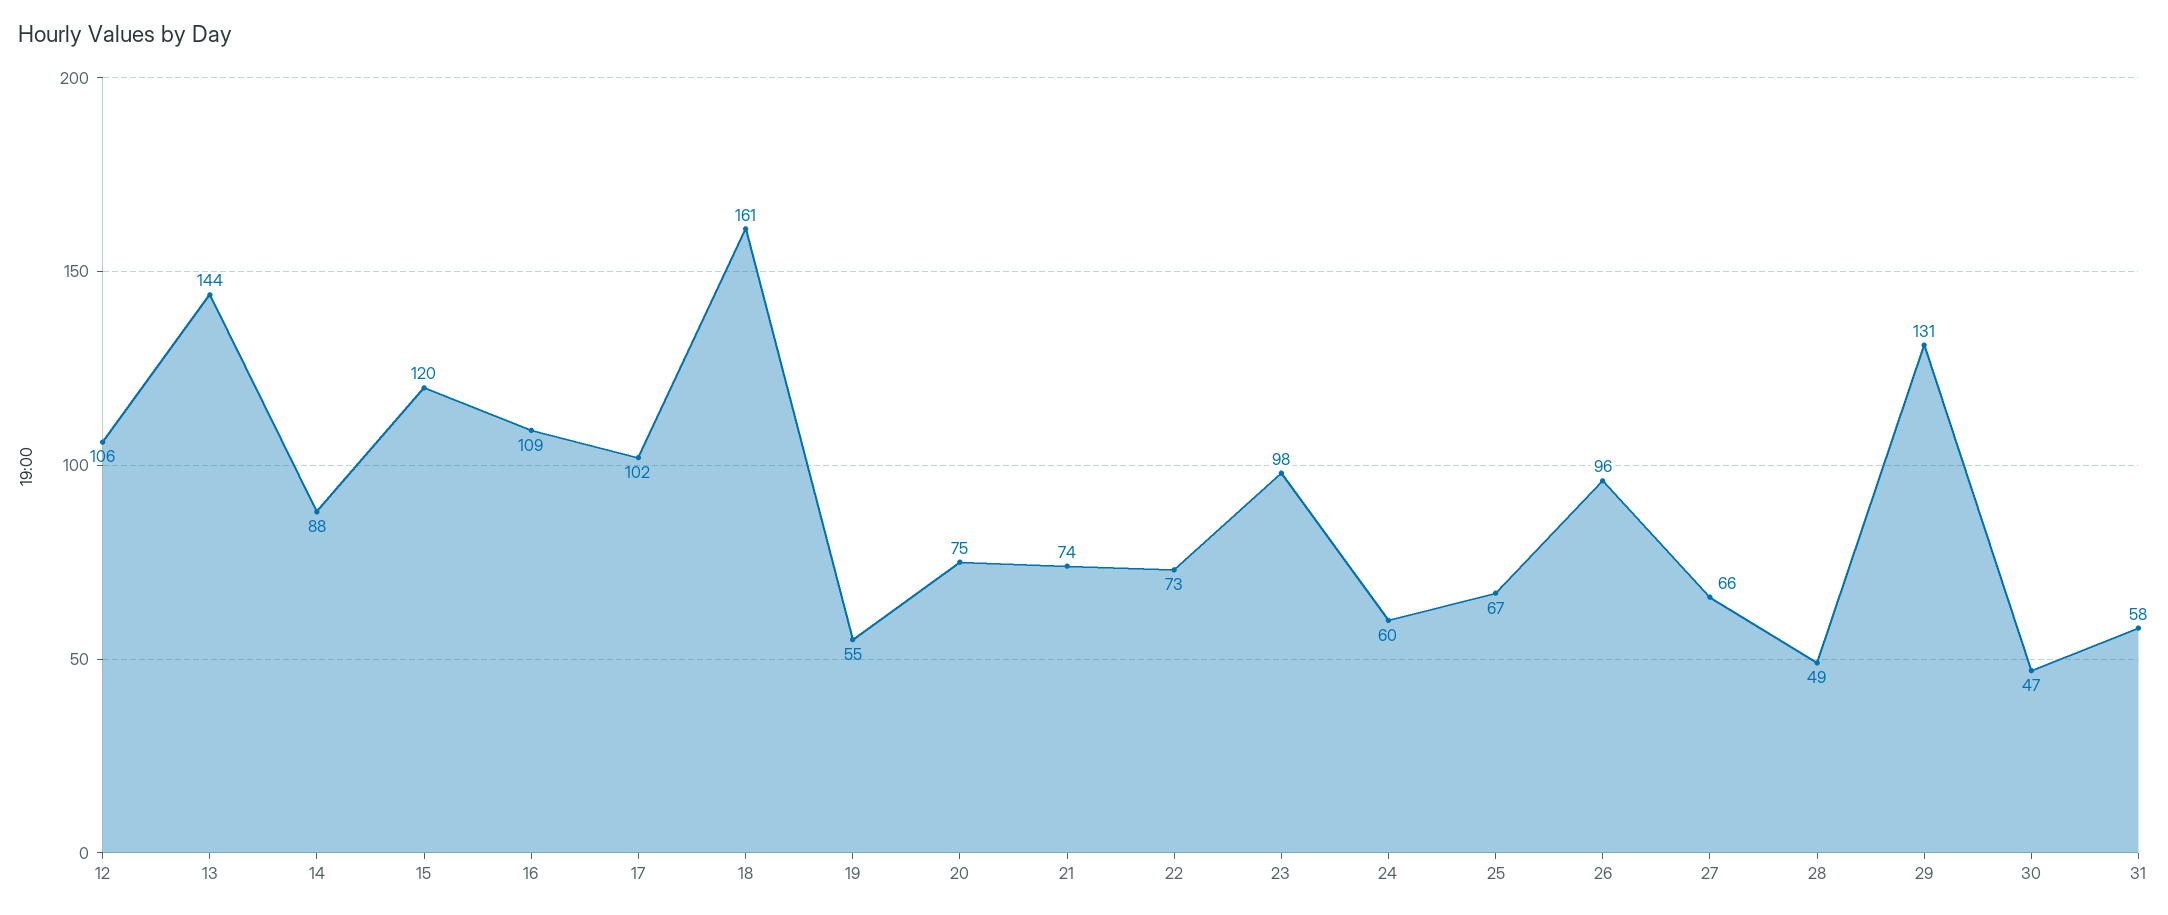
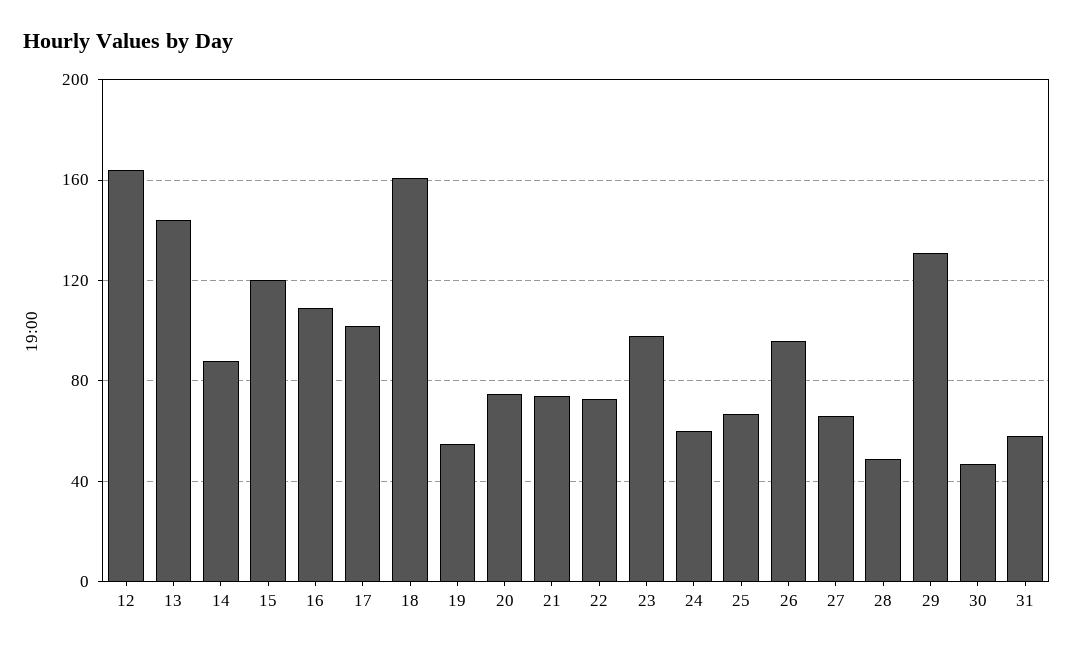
  {
-   "12": 106,
+   "12": 165,
    "13": 144,
    "14": 88,
    "15": 120,
    "16": 109,
    "17": 102,
    "18": 161,
    "19": 55,
    "20": 75,
    "21": 74,
    "22": 73,
    "23": 98,
    "24": 60,
    "25": 67,
    "26": 96,
    "27": 66,
    "28": 49,
    "29": 131,
    "30": 47,
    "31": 58
  }

